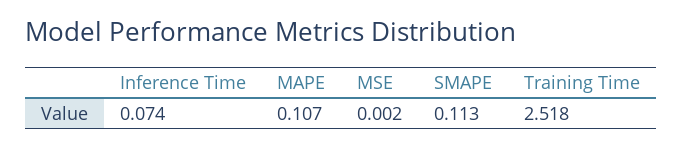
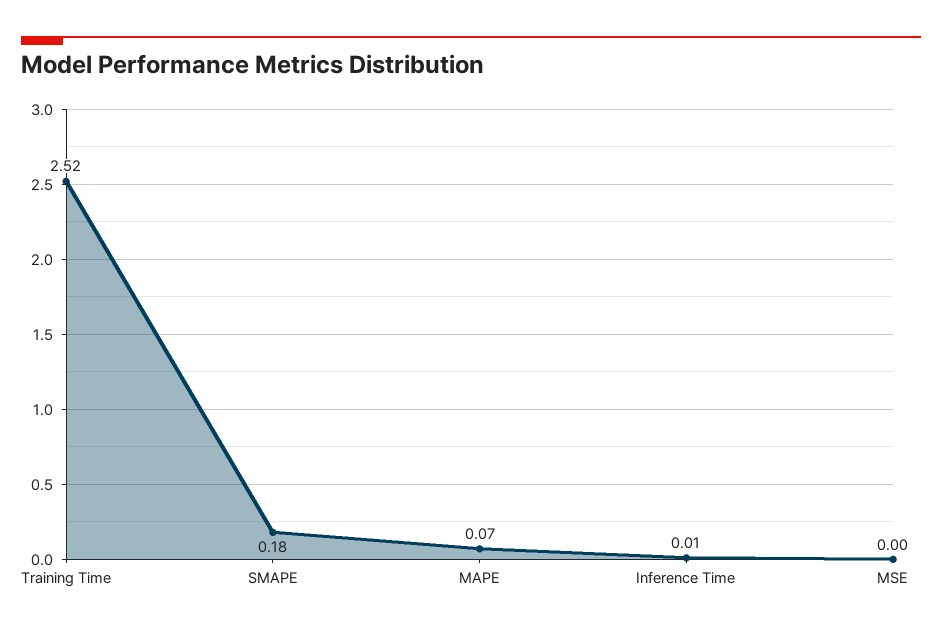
  {
-   "Inference Time": 0.074,
+   "Inference Time": 0.01,
-   "MAPE": 0.107,
+   "MAPE": 0.07,
    "MSE": 0.002,
-   "SMAPE": 0.113,
+   "SMAPE": 0.18,
    "Training Time": 2.518
  }

